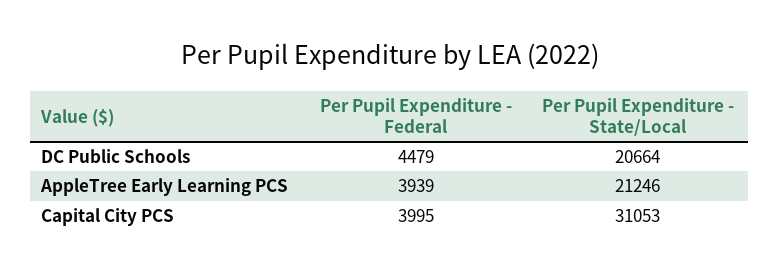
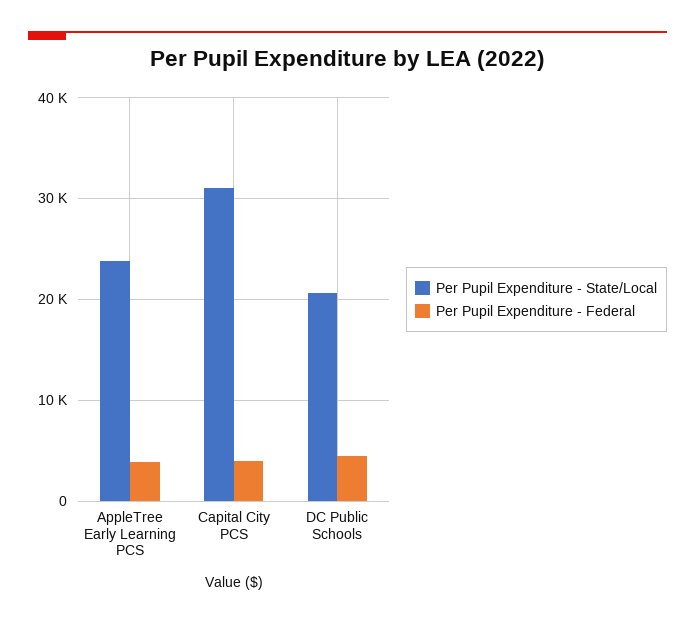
  {
    "Per Pupil Expenditure - Federal": {
      "DC Public Schools": 4479,
      "AppleTree Early Learning PCS": 3939,
      "Capital City PCS": 3995
    },
    "Per Pupil Expenditure - State/Local": {
      "DC Public Schools": 20664,
-     "AppleTree Early Learning PCS": 21246,
+     "AppleTree Early Learning PCS": 24000,
      "Capital City PCS": 31053
    }
  }

